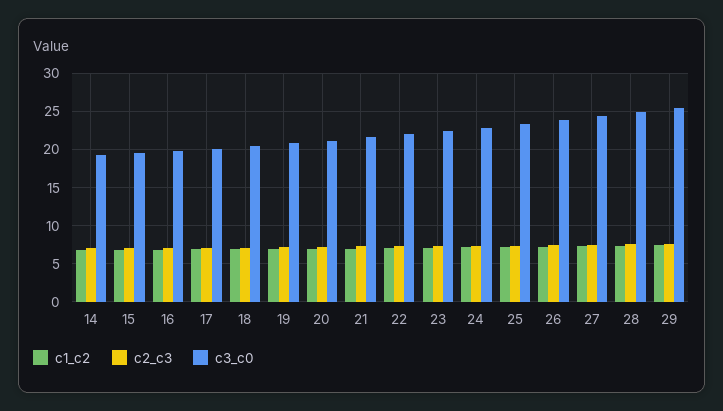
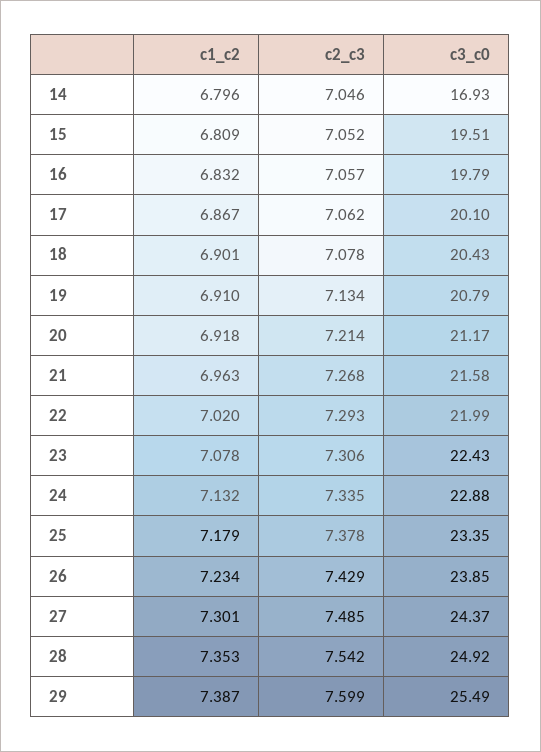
  {
    "c1_c2": {
      "14": 6.796,
      "15": 6.809,
      "16": 6.832,
      "17": 6.867,
      "18": 6.901,
      "19": 6.91,
      "20": 6.918,
      "21": 6.963,
      "22": 7.02,
      "23": 7.078,
      "24": 7.132,
      "25": 7.179,
      "26": 7.234,
      "27": 7.301,
      "28": 7.353,
      "29": 7.387
    },
    "c2_c3": {
      "14": 7.046,
      "15": 7.052,
      "16": 7.057,
      "17": 7.062,
      "18": 7.078,
      "19": 7.134,
      "20": 7.214,
      "21": 7.268,
      "22": 7.293,
      "23": 7.306,
      "24": 7.335,
      "25": 7.378,
      "26": 7.429,
      "27": 7.485,
      "28": 7.542,
      "29": 7.599
    },
    "c3_c0": {
-     "14": 19,
+     "14": 16.93,
      "15": 19.51,
      "16": 19.79,
      "17": 20.1,
      "18": 20.43,
      "19": 20.79,
      "20": 21.17,
      "21": 21.58,
      "22": 21.99,
      "23": 22.43,
      "24": 22.88,
      "25": 23.35,
      "26": 23.85,
      "27": 24.37,
      "28": 24.92,
      "29": 25.49
    }
  }

